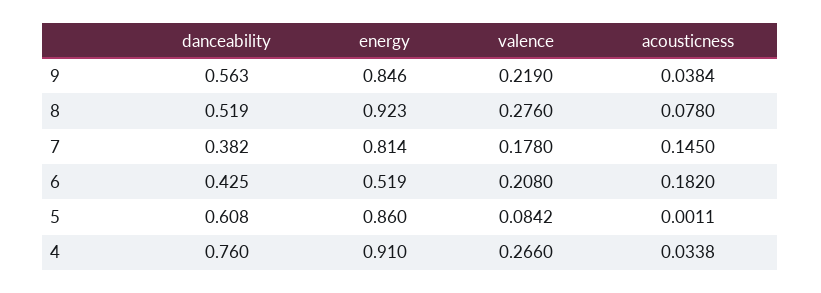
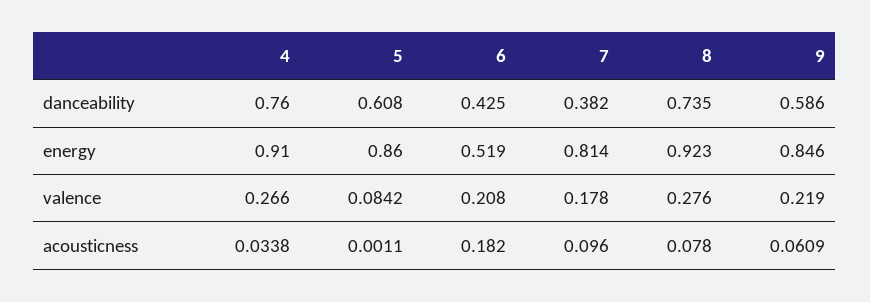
  {
    "danceability": {
-     "9": 0.563,
+     "9": 0.586,
-     "8": 0.519,
+     "8": 0.735,
      "7": 0.382,
      "6": 0.425,
      "5": 0.608,
      "4": 0.76
    },
    "energy": {
      "9": 0.846,
      "8": 0.923,
      "7": 0.814,
      "6": 0.519,
      "5": 0.86,
      "4": 0.91
    },
    "valence": {
      "9": 0.219,
      "8": 0.276,
      "7": 0.178,
      "6": 0.208,
      "5": 0.0842,
      "4": 0.266
    },
    "acousticness": {
-     "9": 0.0384,
+     "9": 0.0609,
      "8": 0.078,
-     "7": 0.145,
+     "7": 0.096,
      "6": 0.182,
      "5": 0.0011,
      "4": 0.0338
    }
  }

